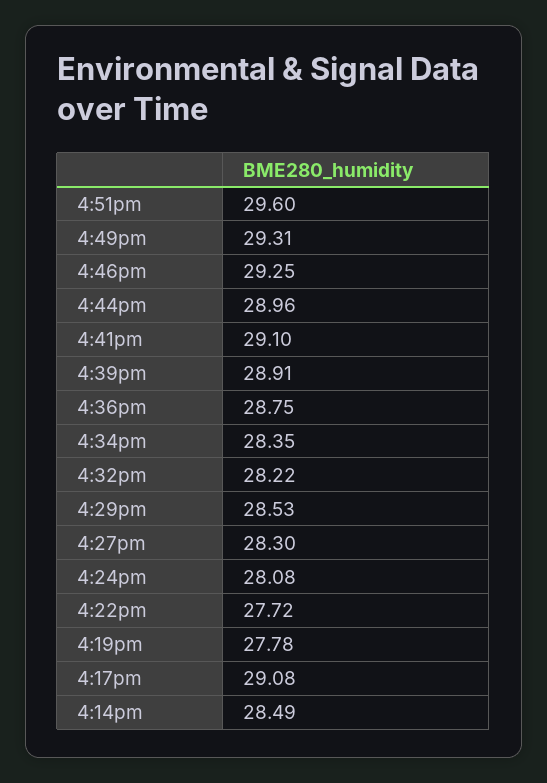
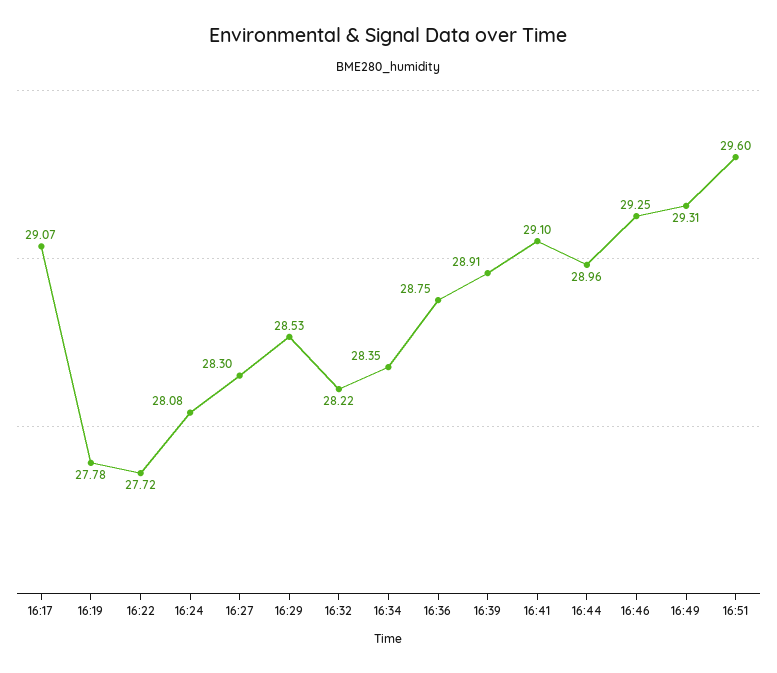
  {
    "4:51pm": 29.6,
    "4:49pm": 29.31,
    "4:46pm": 29.25,
    "4:44pm": 28.96,
    "4:41pm": 29.1,
    "4:39pm": 28.91,
    "4:36pm": 28.75,
    "4:34pm": 28.35,
    "4:32pm": 28.22,
    "4:29pm": 28.53,
    "4:27pm": 28.3,
    "4:24pm": 28.08,
    "4:22pm": 27.72,
    "4:19pm": 27.78,
-   "4:17pm": 29.08,
+   "4:17pm": 29.07
-   "4:14pm": 28.49
  }

